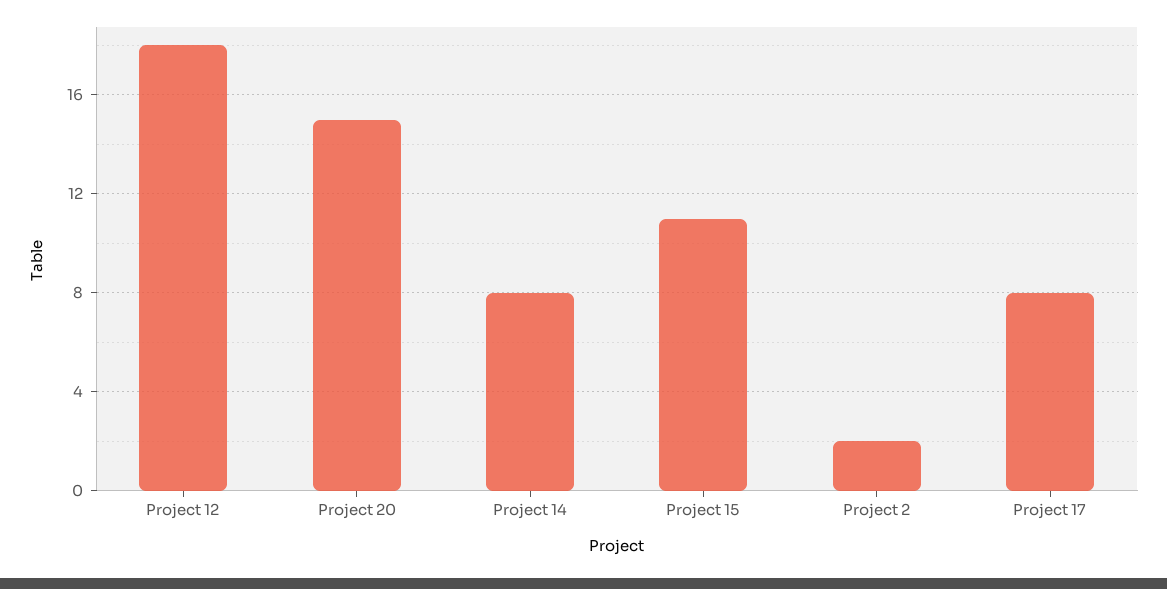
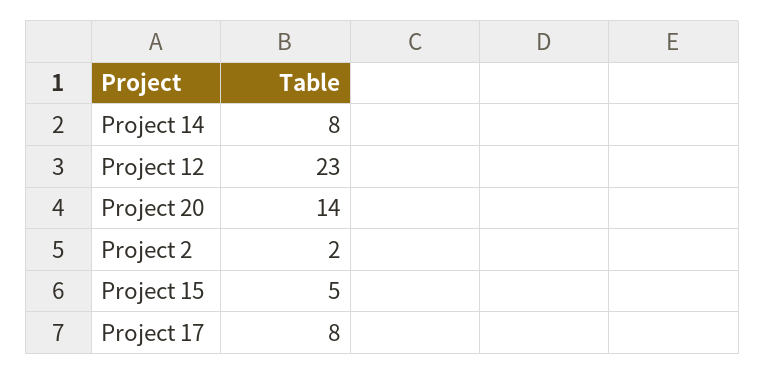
  {
-   "Project 12": 18,
+   "Project 12": 23,
-   "Project 20": 15,
+   "Project 20": 14,
    "Project 14": 8,
-   "Project 15": 11,
+   "Project 15": 5,
    "Project 2": 2,
    "Project 17": 8
  }

